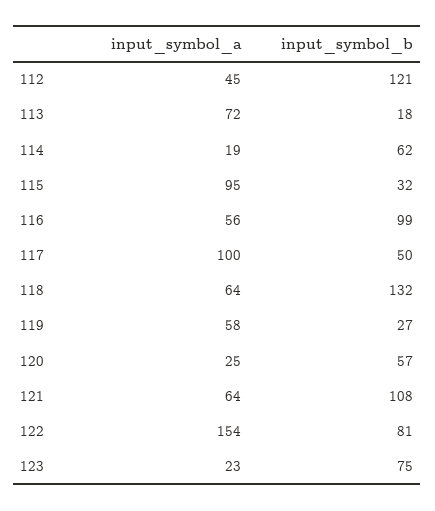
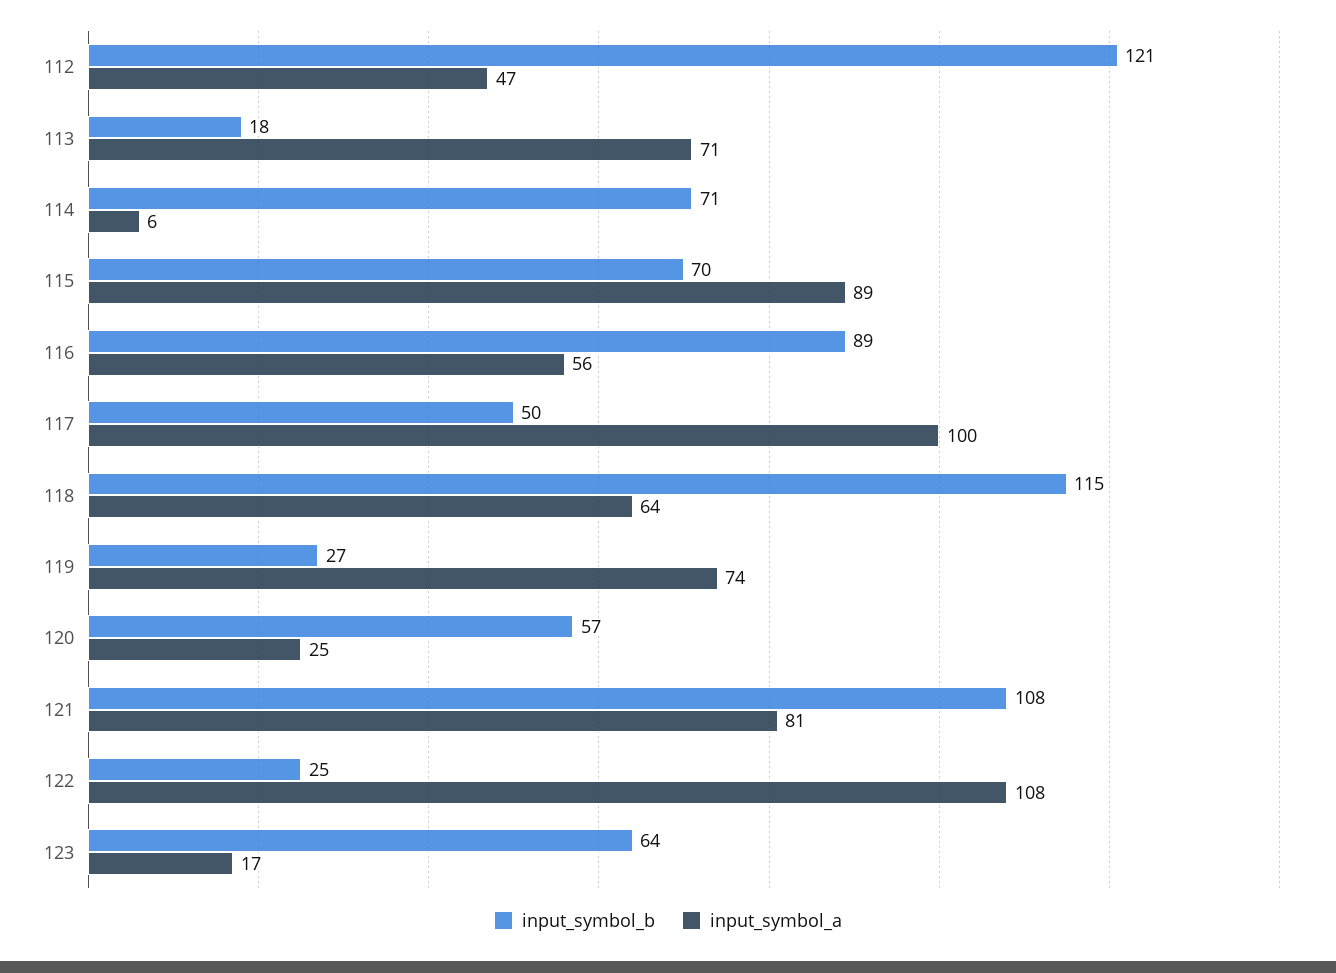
  {
    "input_symbol_a": {
-     "112": 45,
+     "112": 47,
-     "113": 72,
+     "113": 71,
-     "114": 19,
+     "114": 6,
-     "115": 95,
+     "115": 89,
      "116": 56,
      "117": 100,
      "118": 64,
-     "119": 58,
+     "119": 74,
      "120": 25,
-     "121": 64,
+     "121": 81,
-     "122": 154,
+     "122": 108,
-     "123": 23
+     "123": 17
    },
    "input_symbol_b": {
      "112": 121,
      "113": 18,
-     "114": 62,
+     "114": 71,
-     "115": 32,
+     "115": 70,
-     "116": 99,
+     "116": 89,
      "117": 50,
-     "118": 132,
+     "118": 115,
      "119": 27,
      "120": 57,
      "121": 108,
-     "122": 81,
+     "122": 25,
-     "123": 75
+     "123": 64
    }
  }

